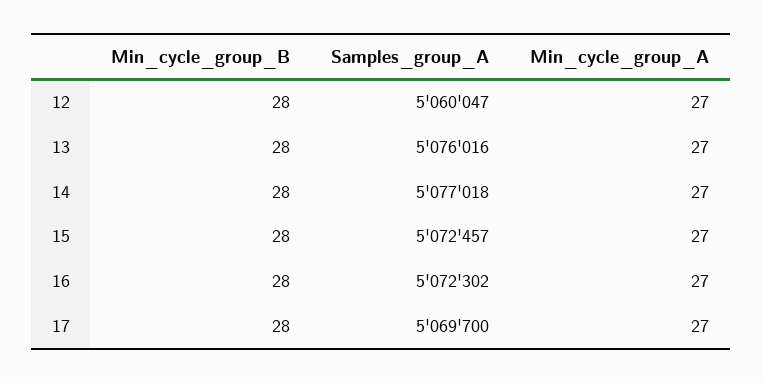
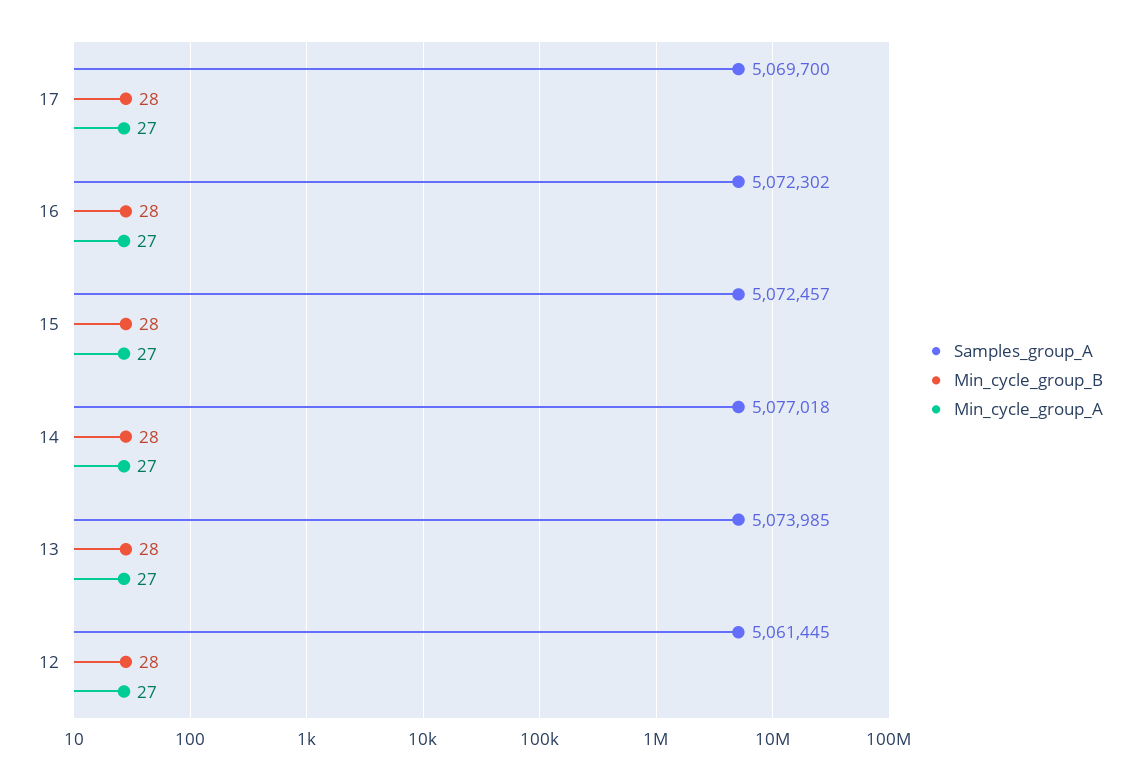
  {
    "Min_cycle_group_B": {
      "12": 28,
      "13": 28,
      "14": 28,
      "15": 28,
      "16": 28,
      "17": 28
    },
    "Samples_group_A": {
-     "12": 5060047,
+     "12": 5061445,
-     "13": 5076016,
+     "13": 5073985,
      "14": 5077018,
      "15": 5072457,
      "16": 5072302,
      "17": 5069700
    },
    "Min_cycle_group_A": {
      "12": 27,
      "13": 27,
      "14": 27,
      "15": 27,
      "16": 27,
      "17": 27
    }
  }

